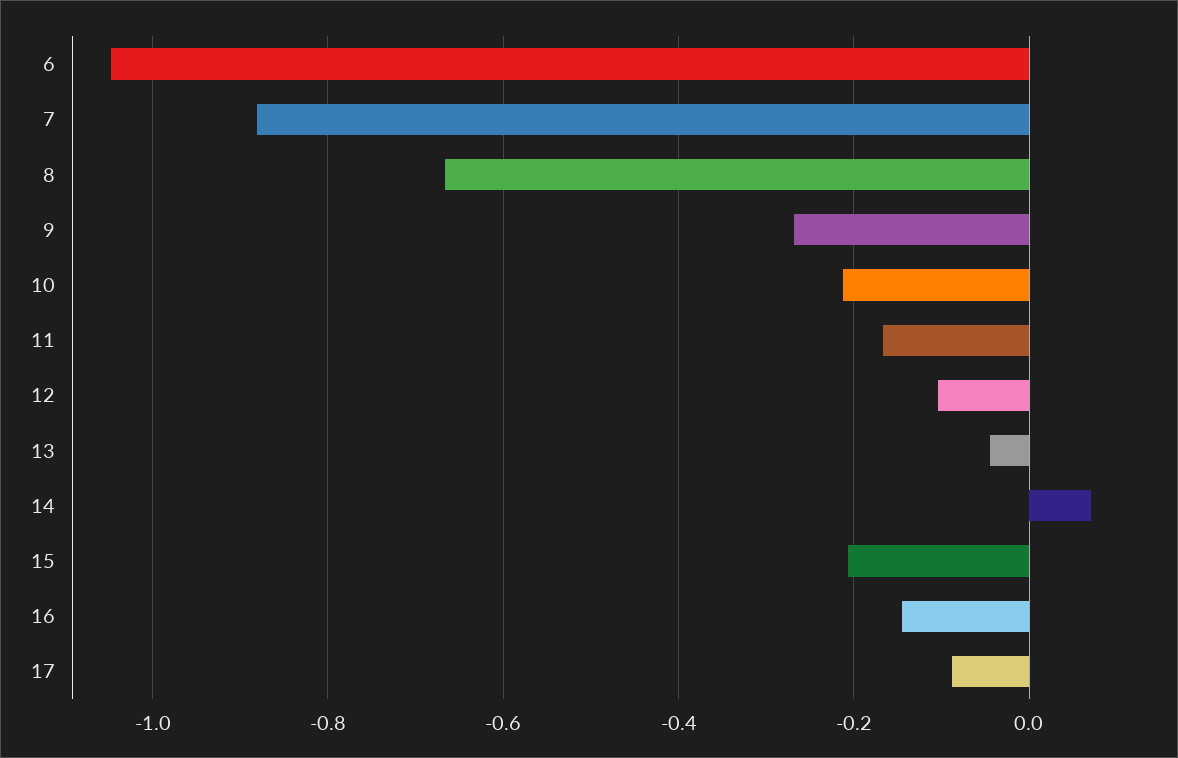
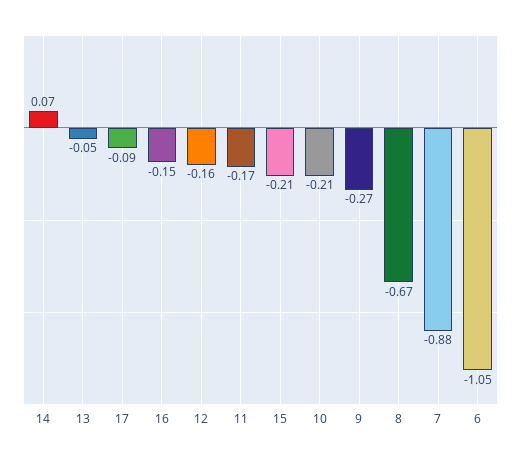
  {
    "6": -1.05,
    "7": -0.88,
    "8": -0.67,
    "9": -0.27,
    "10": -0.21,
    "11": -0.17,
-   "12": -0.1,
+   "12": -0.16,
    "13": -0.05,
    "14": 0.07,
    "15": -0.21,
    "16": -0.15,
    "17": -0.09
  }

